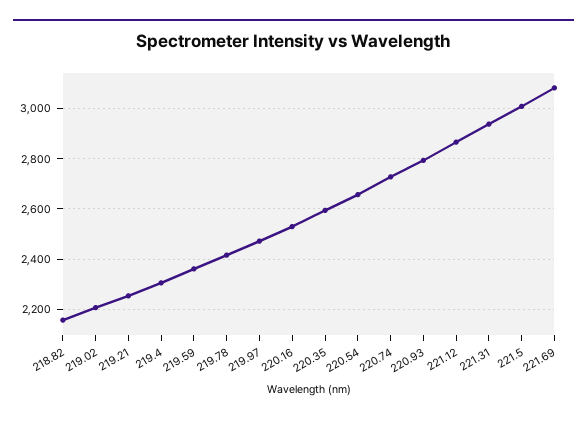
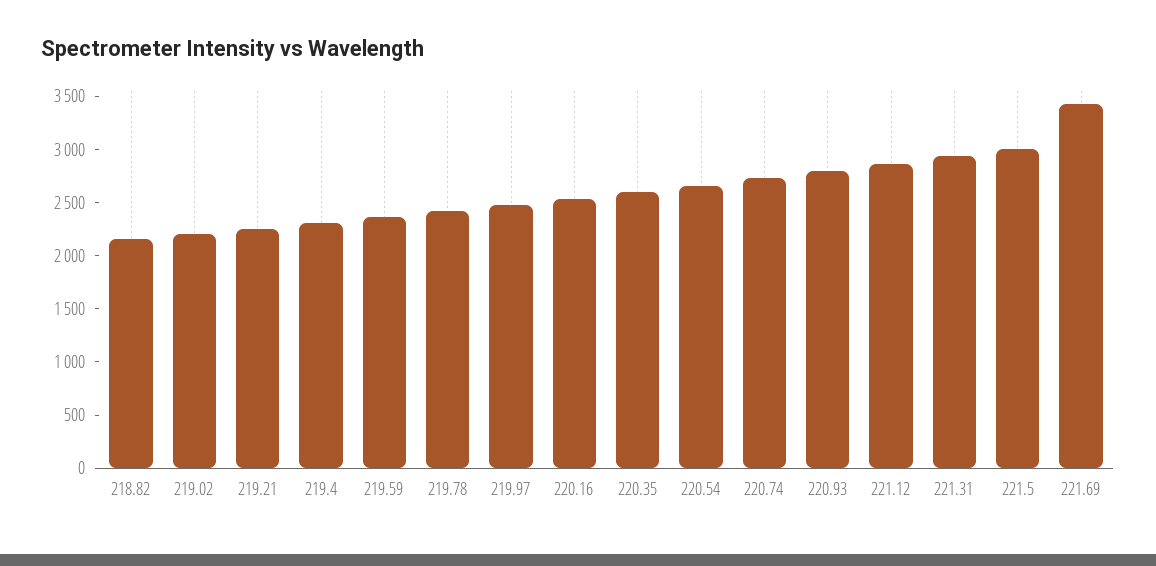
  {
    "218.82": 2150,
    "219.02": 2200,
    "219.21": 2250,
    "219.4": 2300,
    "219.59": 2350,
    "219.78": 2425,
    "219.97": 2475,
    "220.16": 2525,
    "220.35": 2600,
    "220.54": 2650,
    "220.74": 2725,
    "220.93": 2800,
    "221.12": 2875,
    "221.31": 2925,
    "221.5": 3000,
-   "221.69": 3075
+   "221.69": 3400
  }

